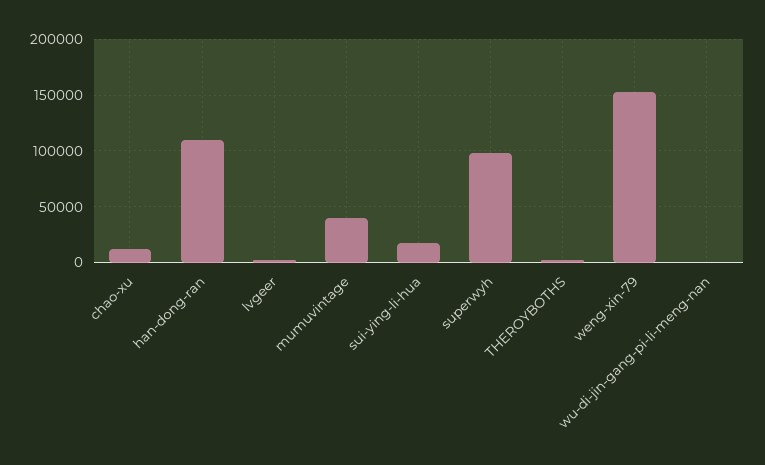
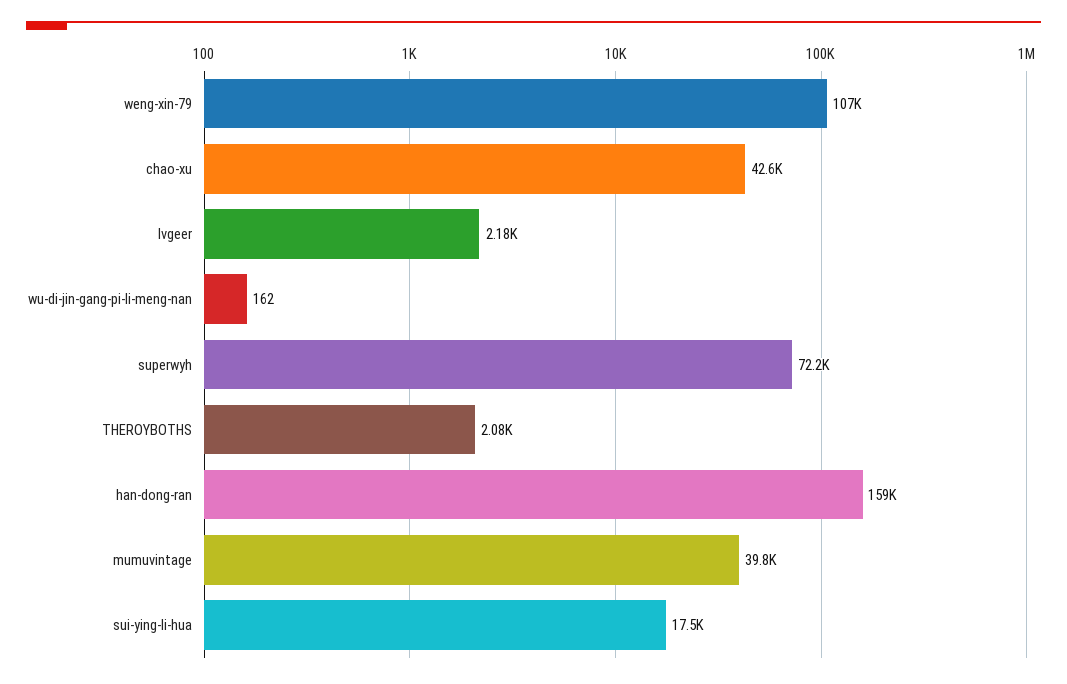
  {
-   "chao-xu": 10000,
+   "chao-xu": 42600,
-   "han-dong-ran": 110000,
+   "han-dong-ran": 159000,
    "lvgeer": 2180,
    "mumuvintage": 39800,
    "sui-ying-li-hua": 17500,
-   "superwyh": 100000,
+   "superwyh": 72200,
    "THEROYBOTHS": 2080,
-   "weng-xin-79": 150000,
+   "weng-xin-79": 107000,
    "wu-di-jin-gang-pi-li-meng-nan": 162
  }

